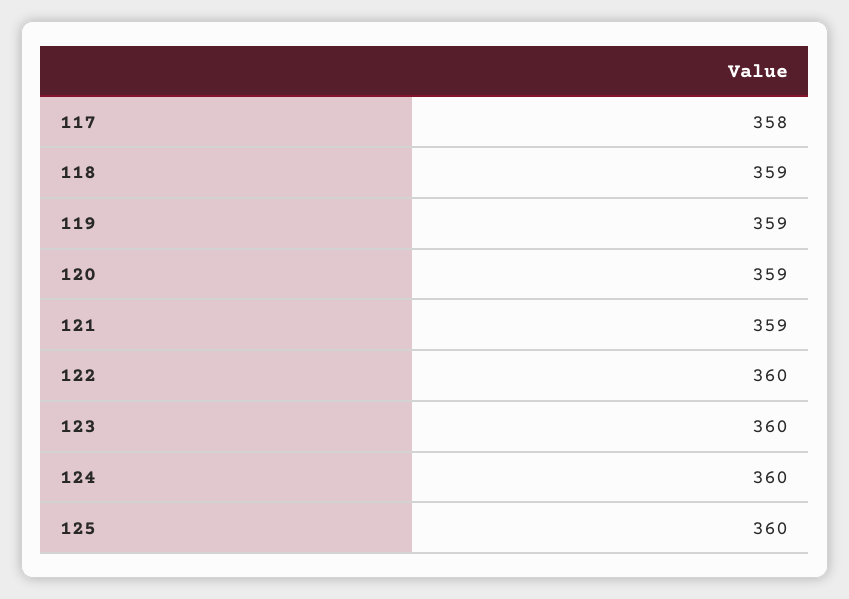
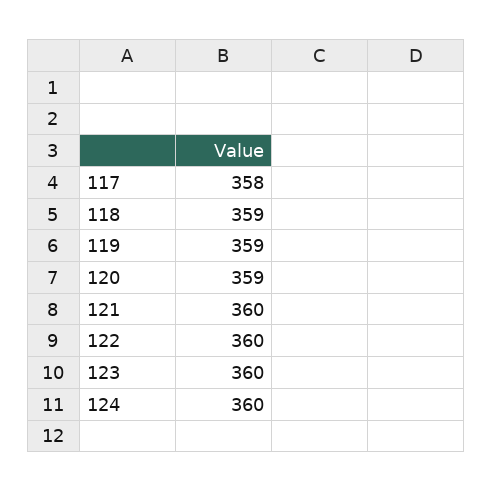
  {
    "117": 358,
    "118": 359,
    "119": 359,
    "120": 359,
-   "121": 359,
+   "121": 360,
    "122": 360,
    "123": 360,
-   "124": 360,
+   "124": 360
-   "125": 360
  }

